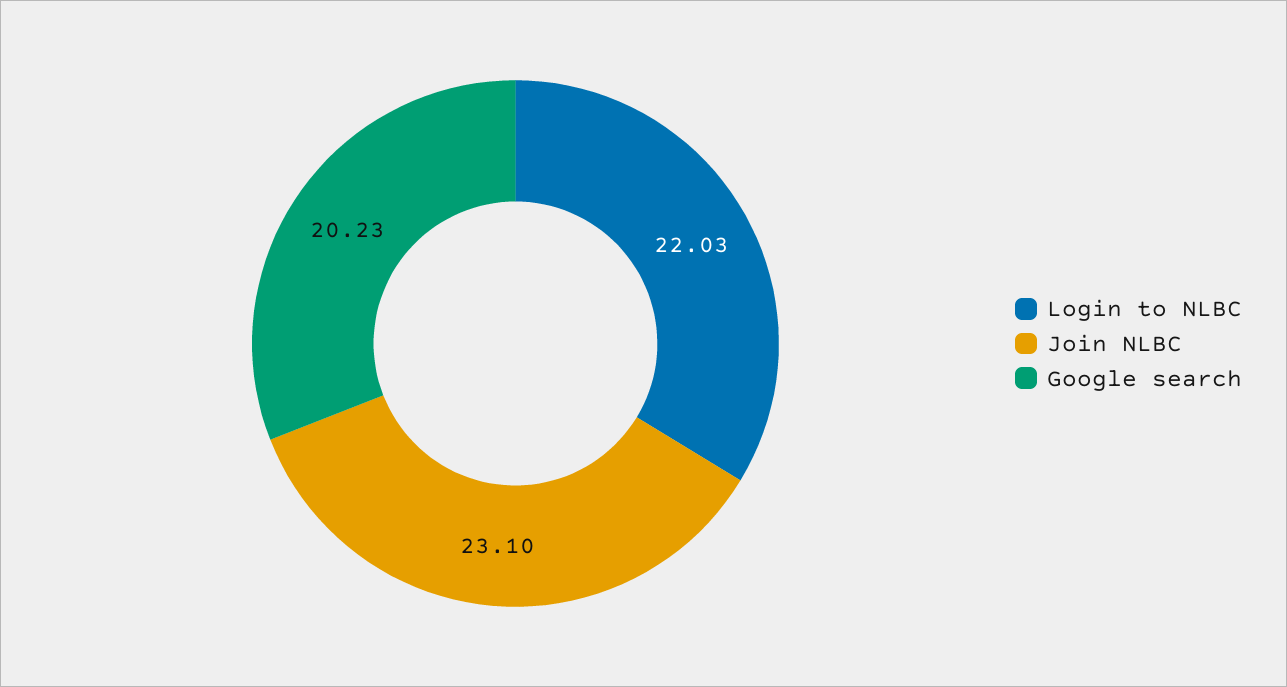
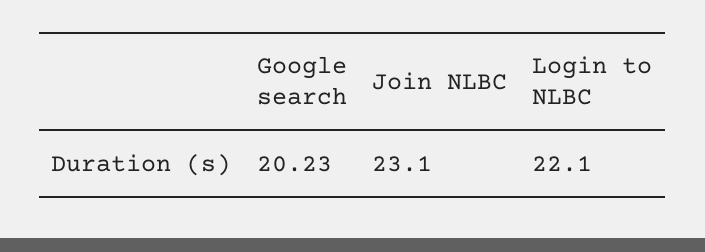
  {
-   "Login to NLBC": 22.03,
+   "Login to NLBC": 22.1,
    "Join NLBC": 23.1,
    "Google search": 20.23
  }

